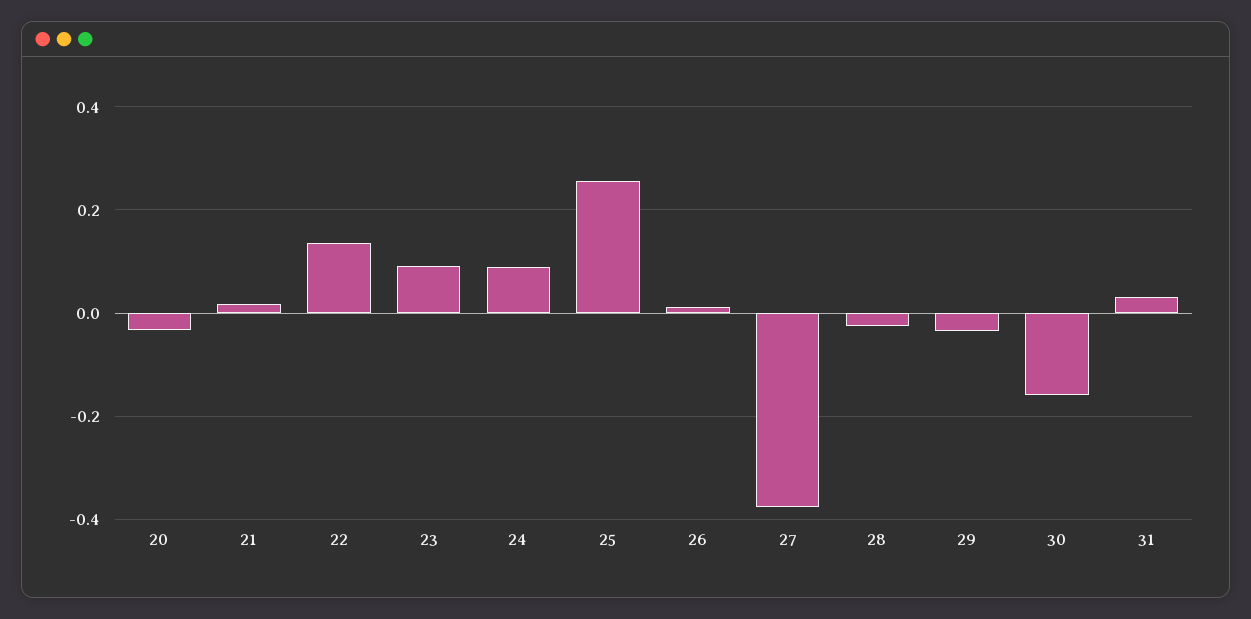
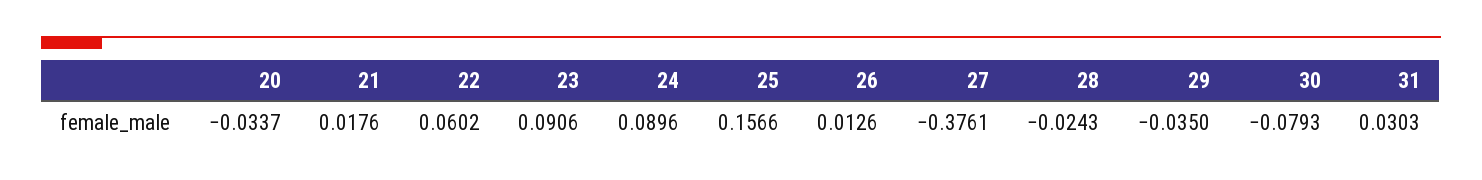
  {
    "20": -0.0337,
    "21": 0.0176,
-   "22": 0.14,
+   "22": 0.0602,
    "23": 0.0906,
    "24": 0.0896,
-   "25": 0.26,
+   "25": 0.1566,
    "26": 0.0126,
    "27": -0.3761,
    "28": -0.0243,
    "29": -0.035,
-   "30": -0.16,
+   "30": -0.0793,
    "31": 0.0303
  }

